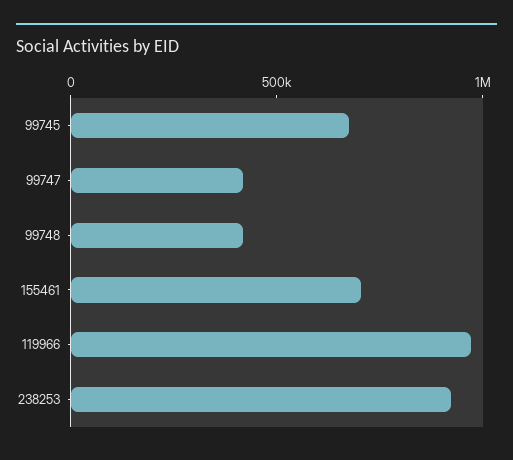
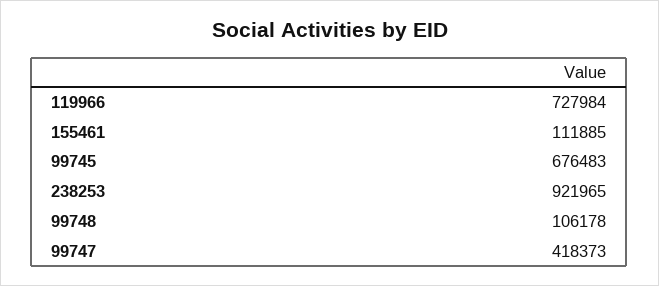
  {
    "99745": 676483,
    "99747": 418373,
-   "99748": 400000,
+   "99748": 106178,
-   "155461": 700000,
+   "155461": 111885,
-   "119966": 1000000,
+   "119966": 727984,
    "238253": 921965
  }

